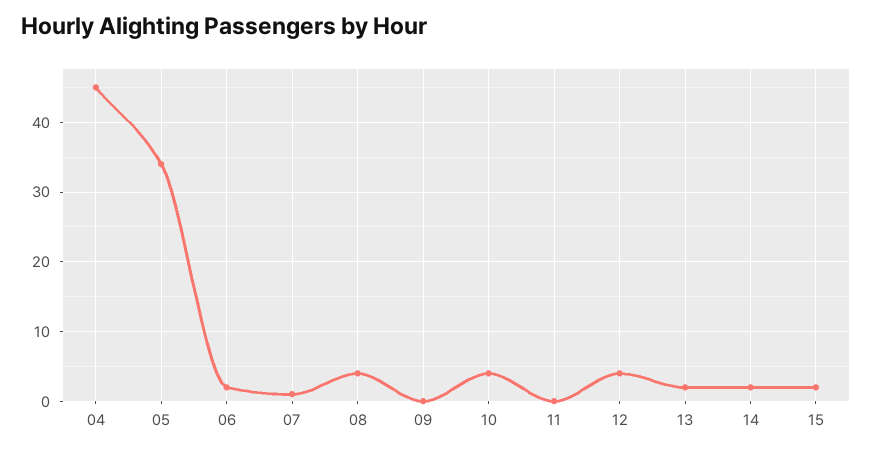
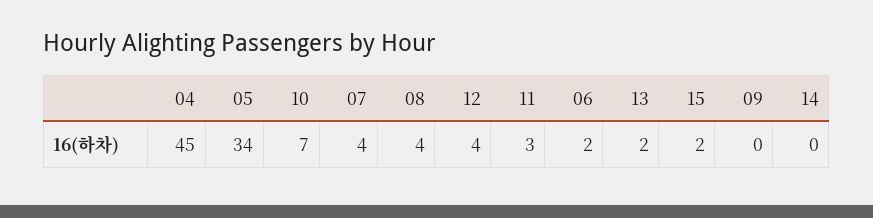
  {
    "04": 45,
    "05": 34,
    "06": 2,
-   "07": 1,
+   "07": 4,
    "08": 4,
    "09": 0,
-   "10": 4,
+   "10": 7,
-   "11": 0,
+   "11": 3,
    "12": 4,
    "13": 2,
-   "14": 2,
+   "14": 0,
    "15": 2
  }

